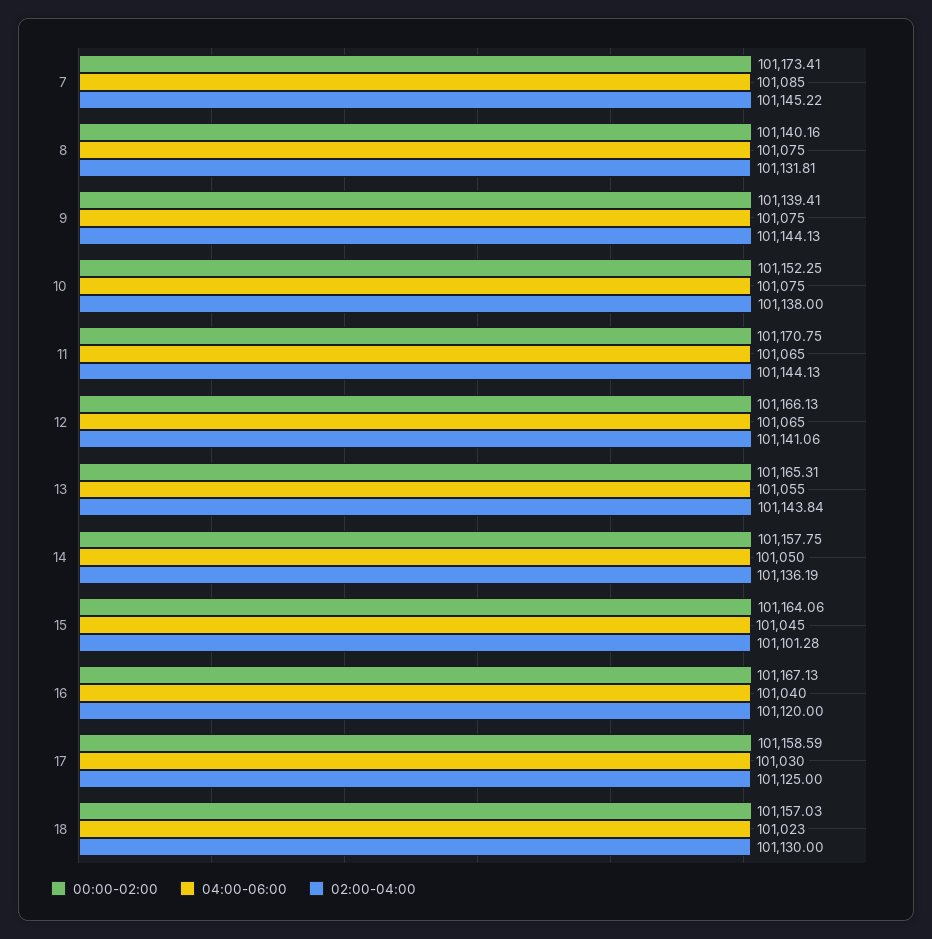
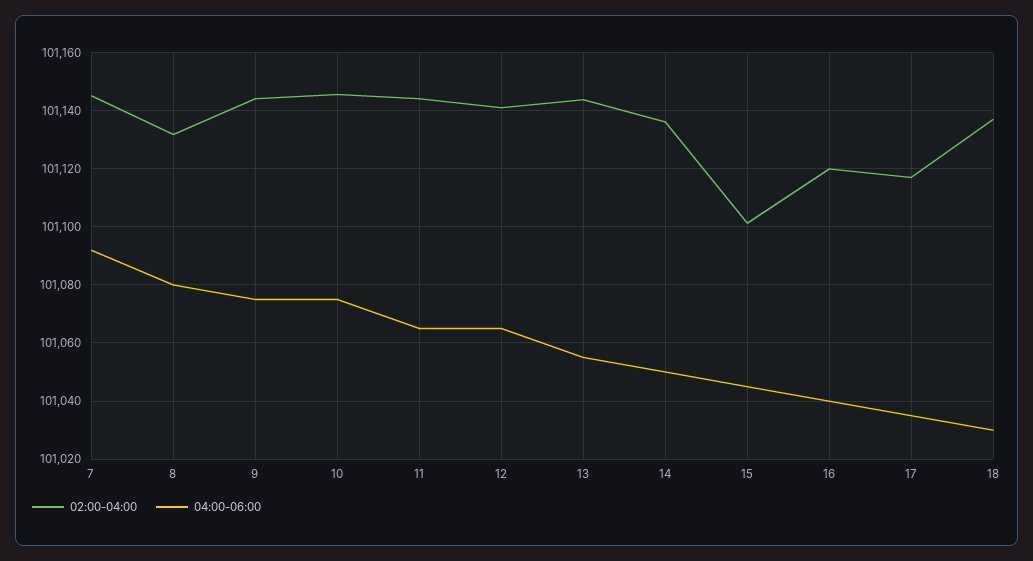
  {
-   "00:00-02:00": {
-     "7": 101173.41,
-     "8": 101140.16,
-     "9": 101139.41,
-     "10": 101152.25,
-     "11": 101170.75,
-     "12": 101166.13,
-     "13": 101165.31,
-     "14": 101157.75,
-     "15": 101164.06,
-     "16": 101167.13,
-     "17": 101158.59,
-     "18": 101157.03
-   },
    "04:00-06:00": {
-     "7": 101085,
+     "7": 101092.5,
-     "8": 101075,
+     "8": 101080,
      "9": 101075,
      "10": 101075,
      "11": 101065,
      "12": 101065,
      "13": 101055,
      "14": 101050,
      "15": 101045,
      "16": 101040,
-     "17": 101030,
+     "17": 101035,
-     "18": 101023
+     "18": 101030
    },
    "02:00-04:00": {
      "7": 101145.22,
      "8": 101131.81,
      "9": 101144.13,
-     "10": 101138,
+     "10": 101145,
      "11": 101144.13,
      "12": 101141.06,
      "13": 101143.84,
      "14": 101136.19,
      "15": 101101.28,
      "16": 101120,
-     "17": 101125,
+     "17": 101117.5,
-     "18": 101130
+     "18": 101137.5
    }
  }

